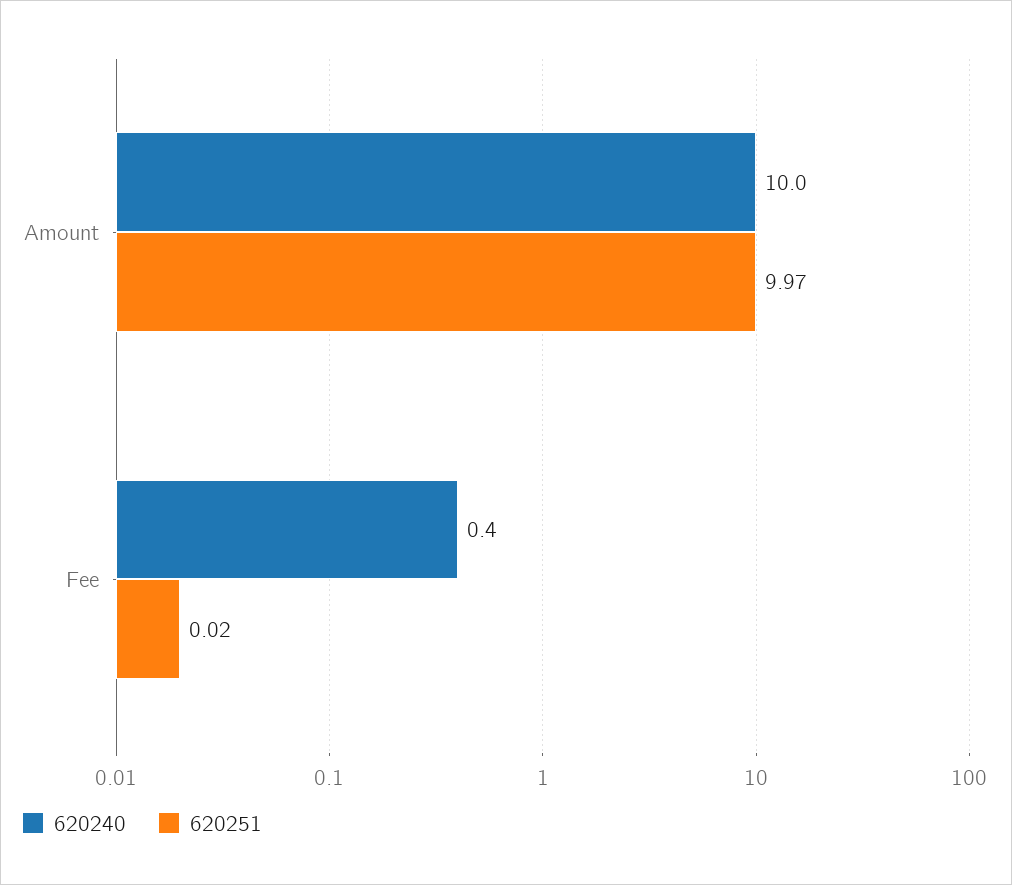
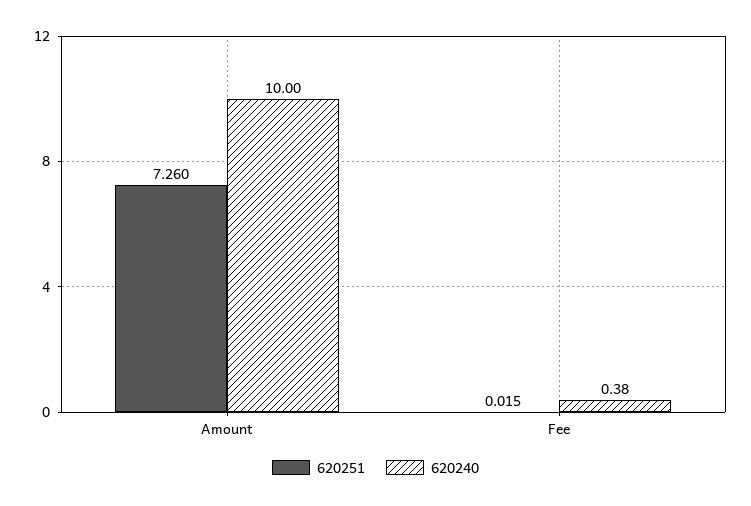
  {
    "620240": {
      "Amount": 10,
      "Fee": 0.38
    },
    "620251": {
-     "Amount": 9.97,
+     "Amount": 7.26,
      "Fee": 0.015
    }
  }

